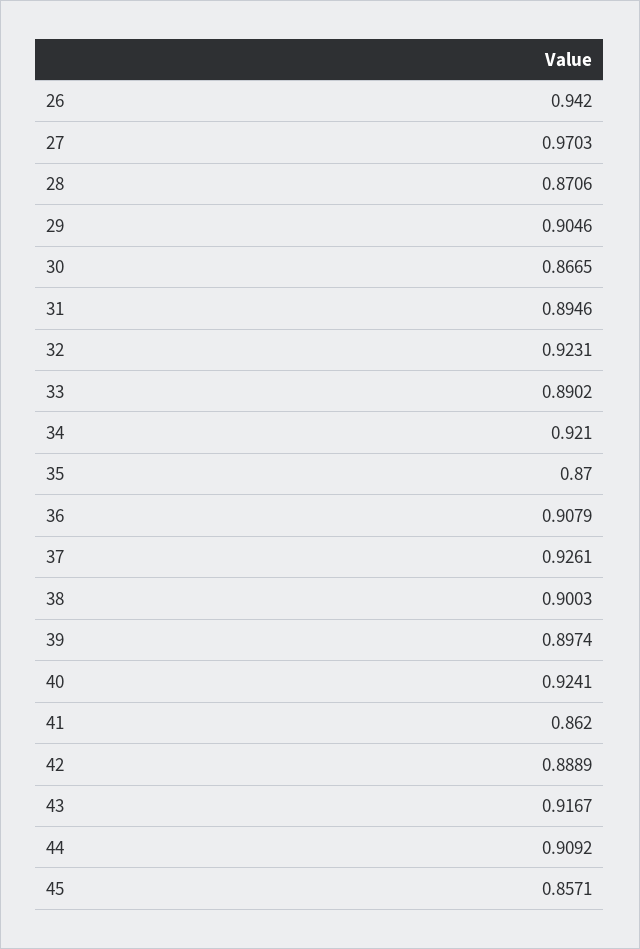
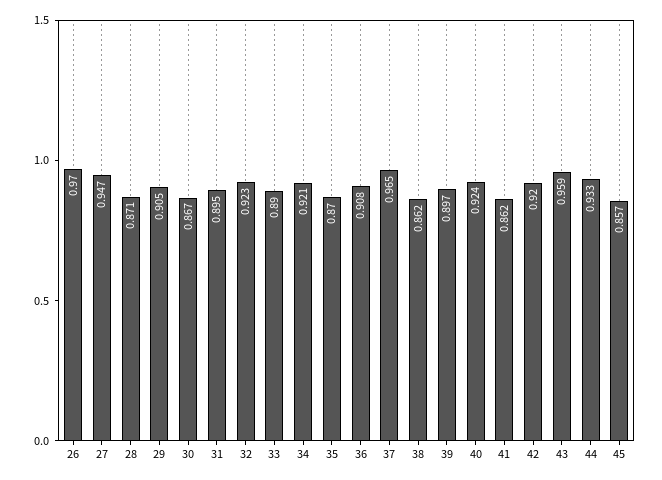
  {
-   "26": 0.942,
+   "26": 0.97,
-   "27": 0.9703,
+   "27": 0.947,
    "28": 0.8706,
    "29": 0.9046,
    "30": 0.8665,
    "31": 0.8946,
    "32": 0.9231,
    "33": 0.8902,
    "34": 0.921,
    "35": 0.87,
    "36": 0.9079,
-   "37": 0.9261,
+   "37": 0.965,
-   "38": 0.9003,
+   "38": 0.862,
    "39": 0.8974,
    "40": 0.9241,
    "41": 0.862,
-   "42": 0.8889,
+   "42": 0.92,
-   "43": 0.9167,
+   "43": 0.959,
-   "44": 0.9092,
+   "44": 0.933,
    "45": 0.8571
  }

